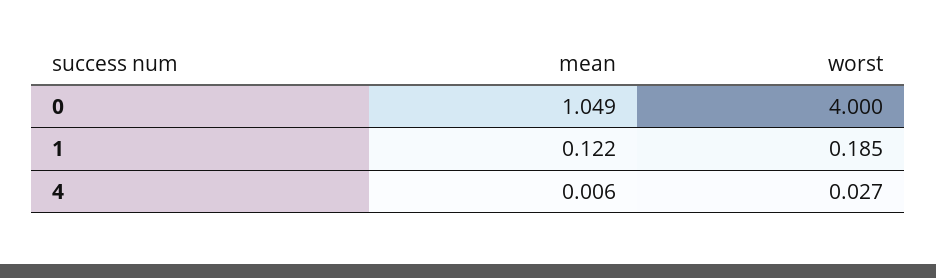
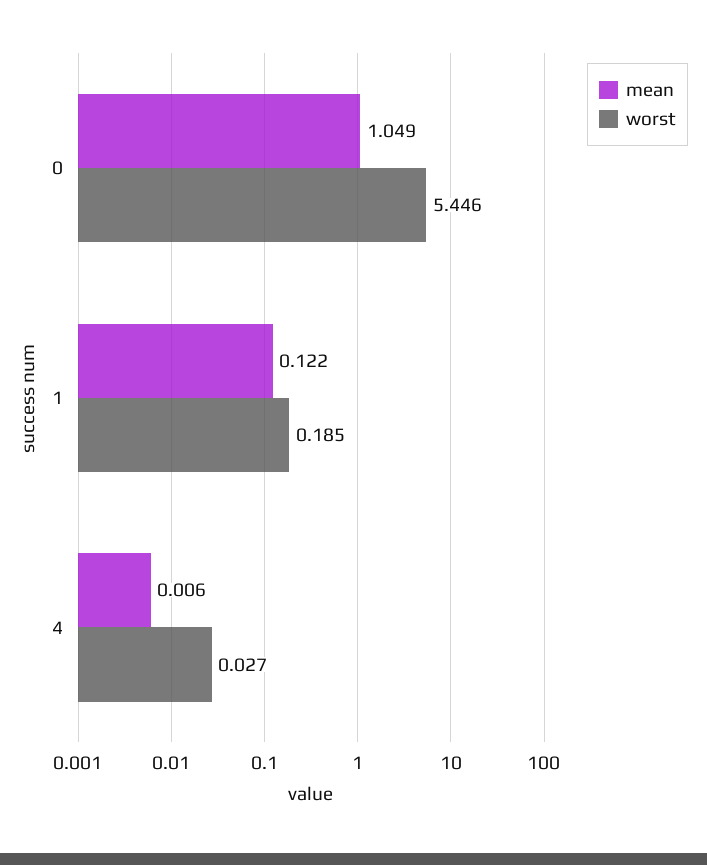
  {
    "mean": {
      "0": 1.049,
      "1": 0.122,
      "4": 0.006
    },
    "worst": {
-     "0": 4,
+     "0": 5.446,
      "1": 0.185,
      "4": 0.027
    }
  }

